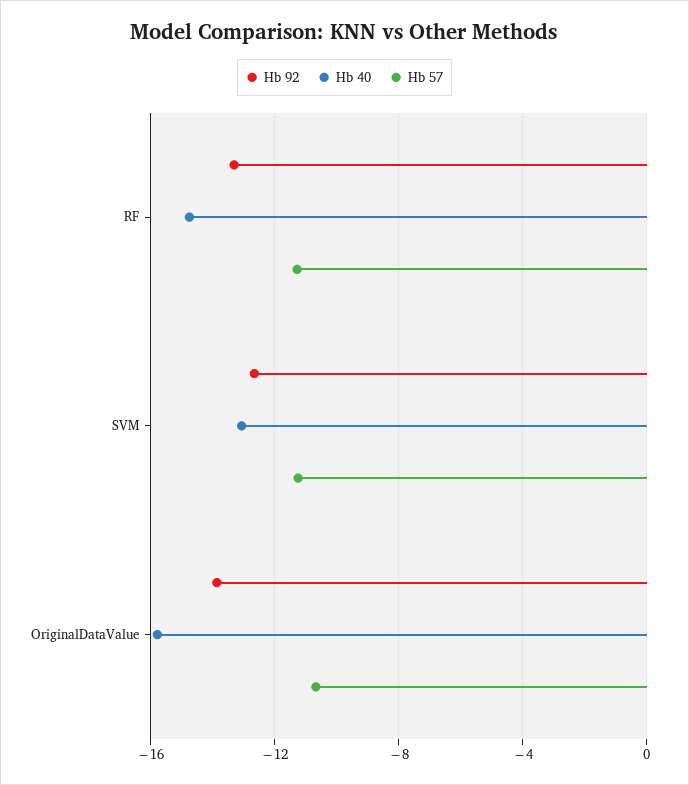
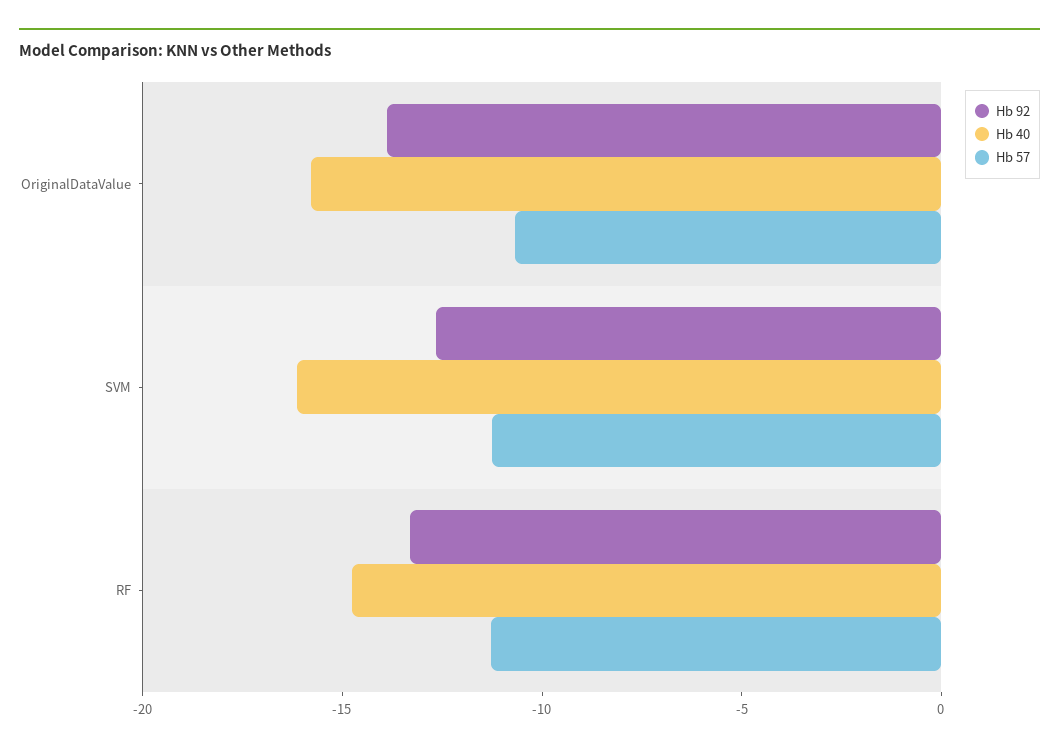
  {
    "Hb 92": {
      "RF": -13.5,
      "SVM": -12.5,
      "OriginalDataValue": -14
    },
    "Hb 40": {
      "RF": -15,
-     "SVM": -13,
+     "SVM": -16,
      "OriginalDataValue": -16
    },
    "Hb 57": {
      "RF": -11.5,
      "SVM": -11.5,
      "OriginalDataValue": -10.5
    }
  }

